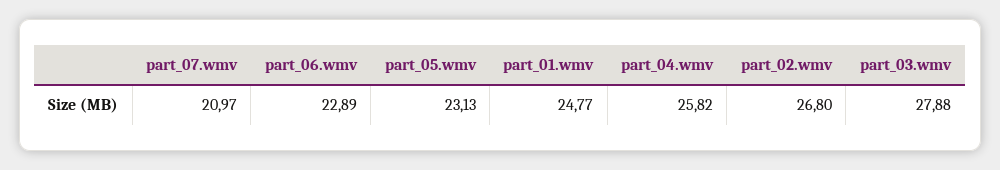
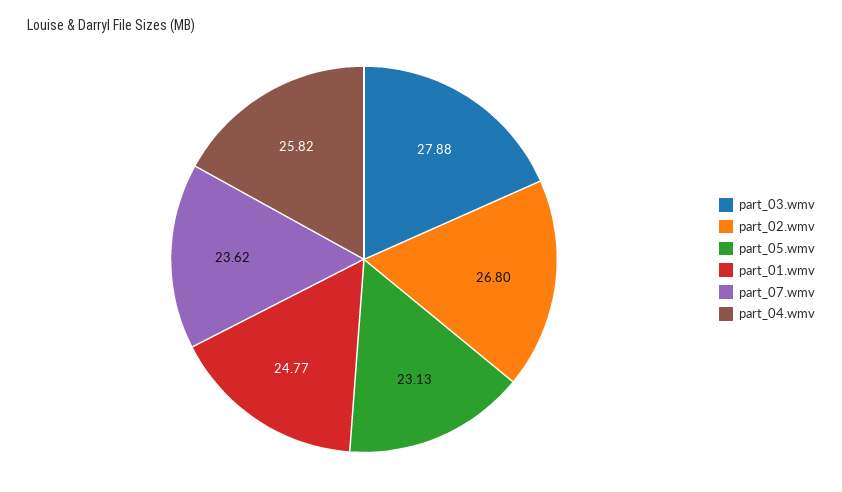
  {
-   "part_07.wmv": 20.97,
+   "part_07.wmv": 23.62,
-   "part_06.wmv": 22.89,
    "part_05.wmv": 23.13,
    "part_01.wmv": 24.77,
    "part_04.wmv": 25.82,
    "part_02.wmv": 26.8,
    "part_03.wmv": 27.88
  }

